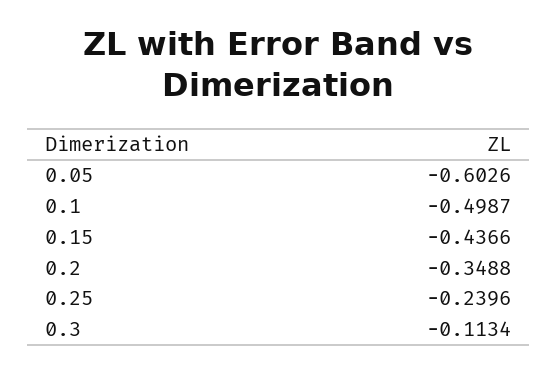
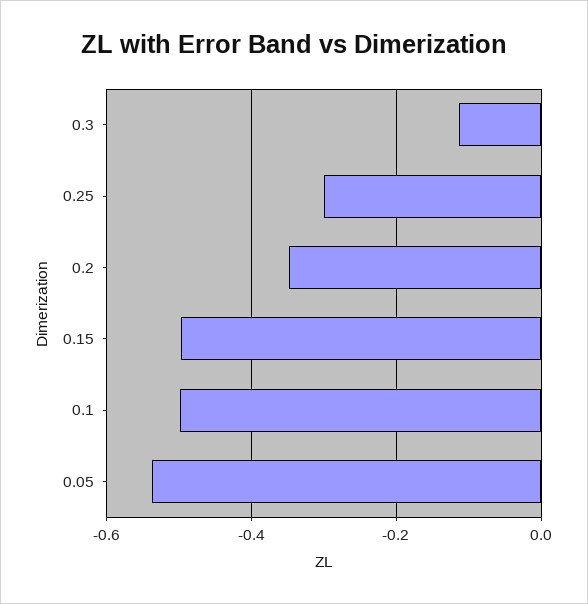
  {
-   "0.05": -0.6026,
+   "0.05": -0.54,
    "0.1": -0.4987,
-   "0.15": -0.4366,
+   "0.15": -0.5,
    "0.2": -0.3488,
-   "0.25": -0.2396,
+   "0.25": -0.3,
    "0.3": -0.1134
  }

